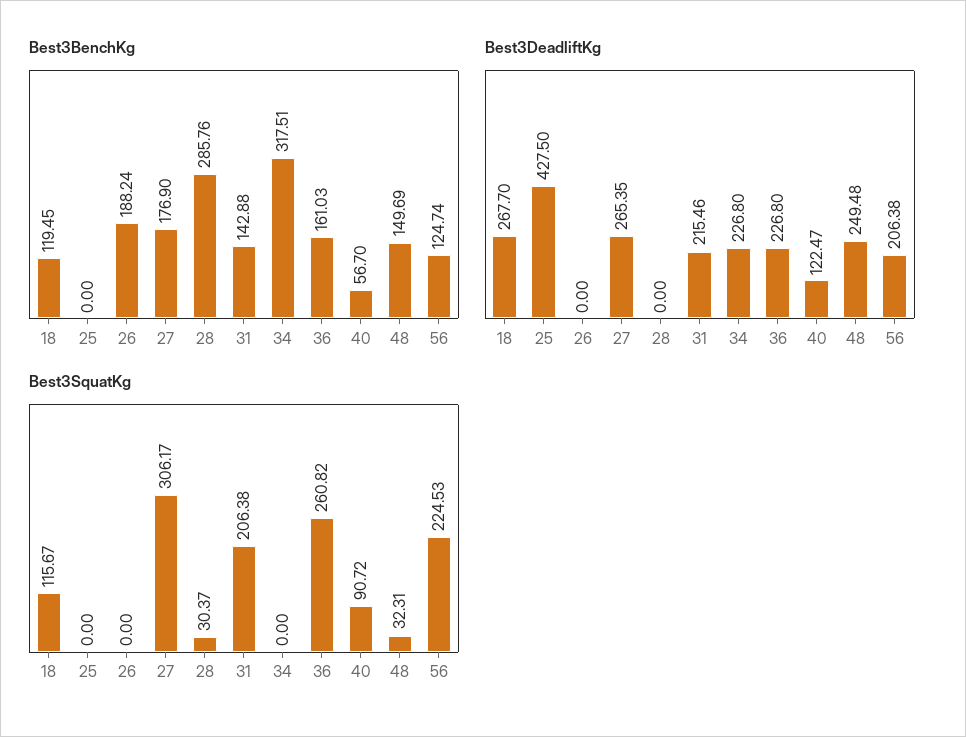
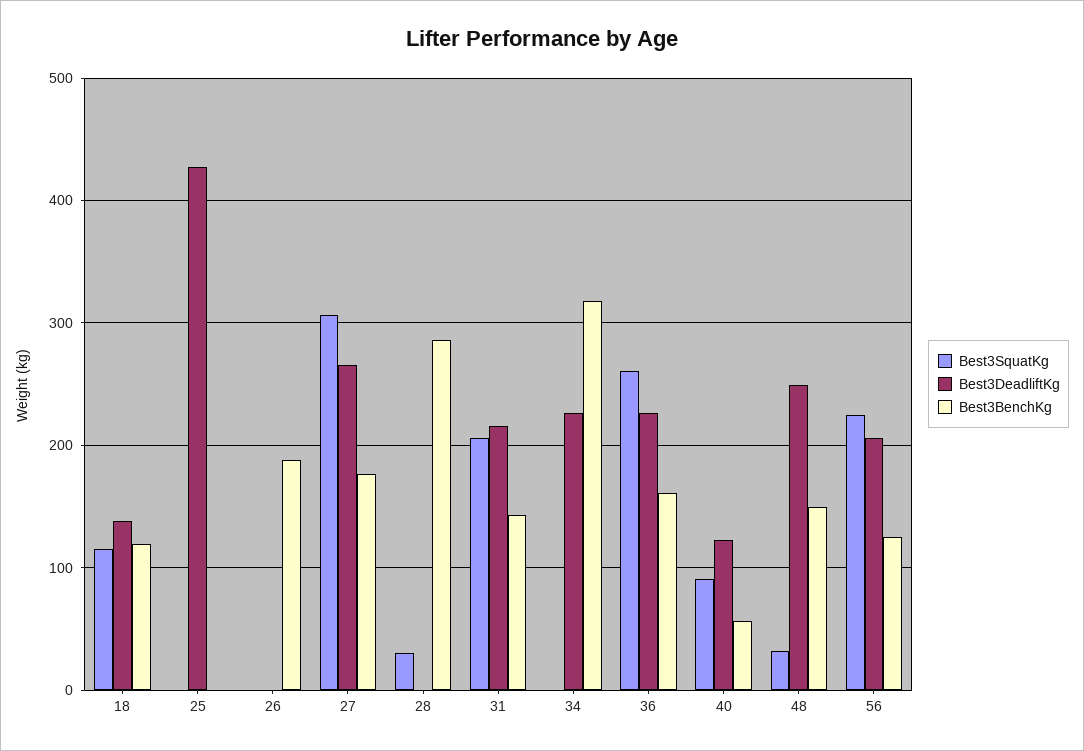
  {
    "Best3BenchKg": {
      "18": 119.45,
      "25": 0,
      "26": 188.24,
      "27": 176.9,
      "28": 285.76,
      "31": 142.88,
      "34": 317.51,
      "36": 161.03,
      "40": 56.7,
      "48": 149.69,
      "56": 124.74
    },
    "Best3DeadliftKg": {
-     "18": 267.7,
+     "18": 140,
      "25": 427.5,
      "26": 0,
      "27": 265.35,
      "28": 0,
      "31": 215.46,
      "34": 226.8,
      "36": 226.8,
      "40": 122.47,
      "48": 249.48,
      "56": 206.38
    },
    "Best3SquatKg": {
      "18": 115.67,
      "25": 0,
      "26": 0,
      "27": 306.17,
      "28": 30.37,
      "31": 206.38,
      "34": 0,
      "36": 260.82,
      "40": 90.72,
      "48": 32.31,
      "56": 224.53
    }
  }

